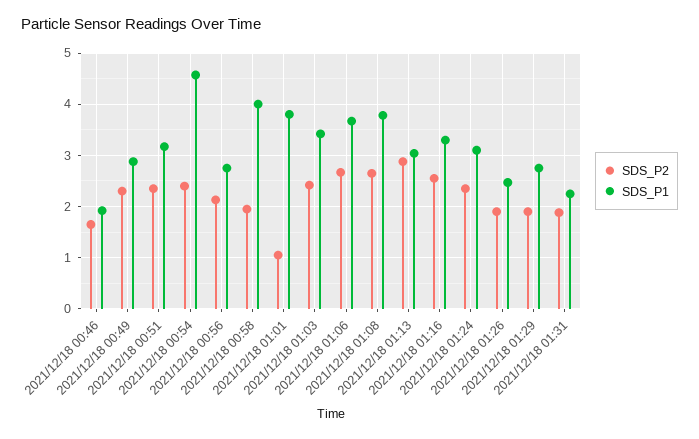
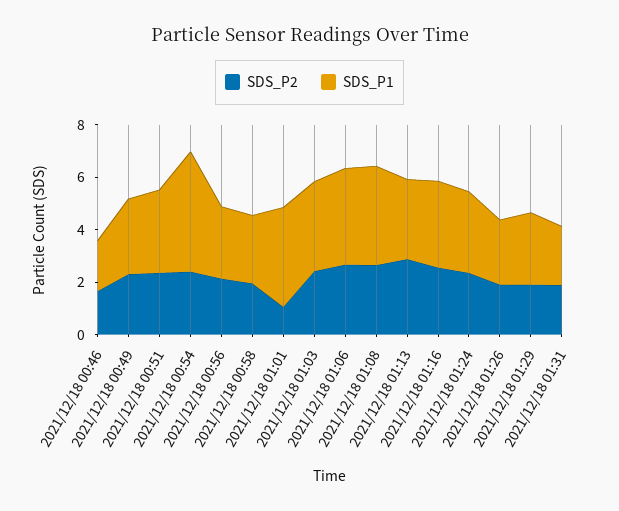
  {
    "SDS_P2": {
      "2021/12/18 00:46": 1.6,
      "2021/12/18 00:49": 2.4,
      "2021/12/18 00:51": 2.4,
      "2021/12/18 00:54": 2.4,
      "2021/12/18 00:56": 2.2,
      "2021/12/18 00:58": 2,
      "2021/12/18 01:01": 1,
      "2021/12/18 01:03": 2.4,
      "2021/12/18 01:06": 2.6,
      "2021/12/18 01:08": 2.6,
      "2021/12/18 01:13": 2.8,
      "2021/12/18 01:16": 2.6,
      "2021/12/18 01:24": 2.4,
      "2021/12/18 01:26": 2,
      "2021/12/18 01:29": 2,
      "2021/12/18 01:31": 1.8
    },
    "SDS_P1": {
      "2021/12/18 00:46": 2,
      "2021/12/18 00:49": 2.8,
      "2021/12/18 00:51": 3.2,
      "2021/12/18 00:54": 4.6,
      "2021/12/18 00:56": 2.8,
-     "2021/12/18 00:58": 4,
+     "2021/12/18 00:58": 2.5,
      "2021/12/18 01:01": 3.8,
      "2021/12/18 01:03": 3.4,
      "2021/12/18 01:06": 3.6,
      "2021/12/18 01:08": 3.8,
      "2021/12/18 01:13": 3,
      "2021/12/18 01:16": 3.4,
      "2021/12/18 01:24": 3.2,
      "2021/12/18 01:26": 2.4,
      "2021/12/18 01:29": 2.8,
      "2021/12/18 01:31": 2.2
    }
  }

